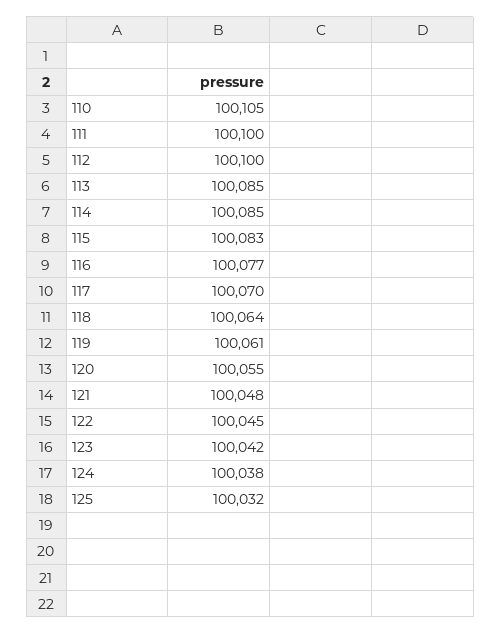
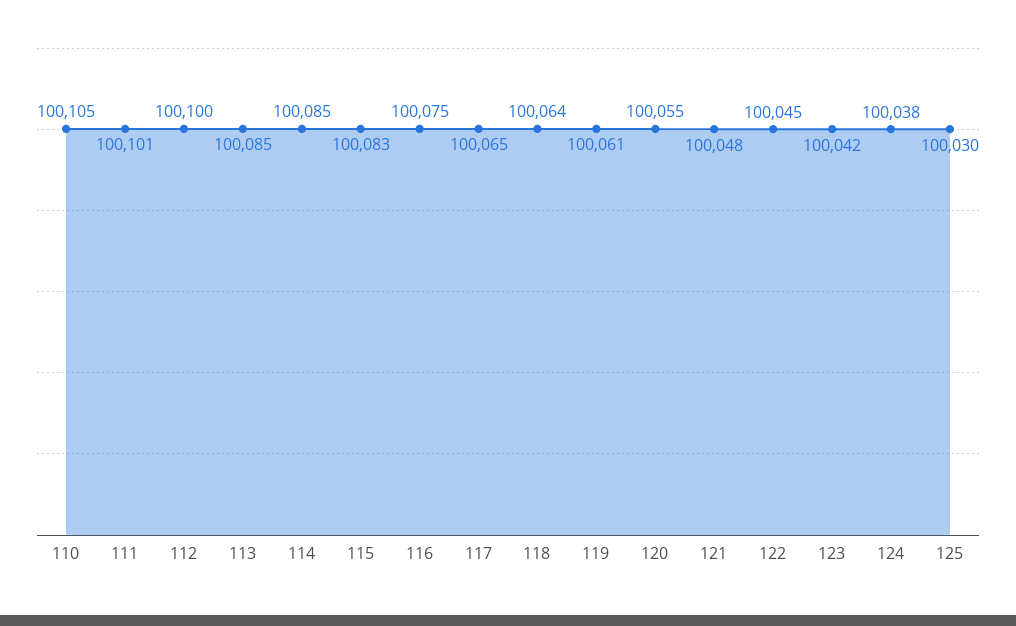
  {
    "110": 100105,
-   "111": 100100,
+   "111": 100101,
    "112": 100100,
    "113": 100085,
    "114": 100085,
    "115": 100083,
-   "116": 100077,
+   "116": 100075,
-   "117": 100070,
+   "117": 100065,
    "118": 100064,
    "119": 100061,
    "120": 100055,
    "121": 100048,
    "122": 100045,
    "123": 100042,
    "124": 100038,
-   "125": 100032
+   "125": 100030
  }

